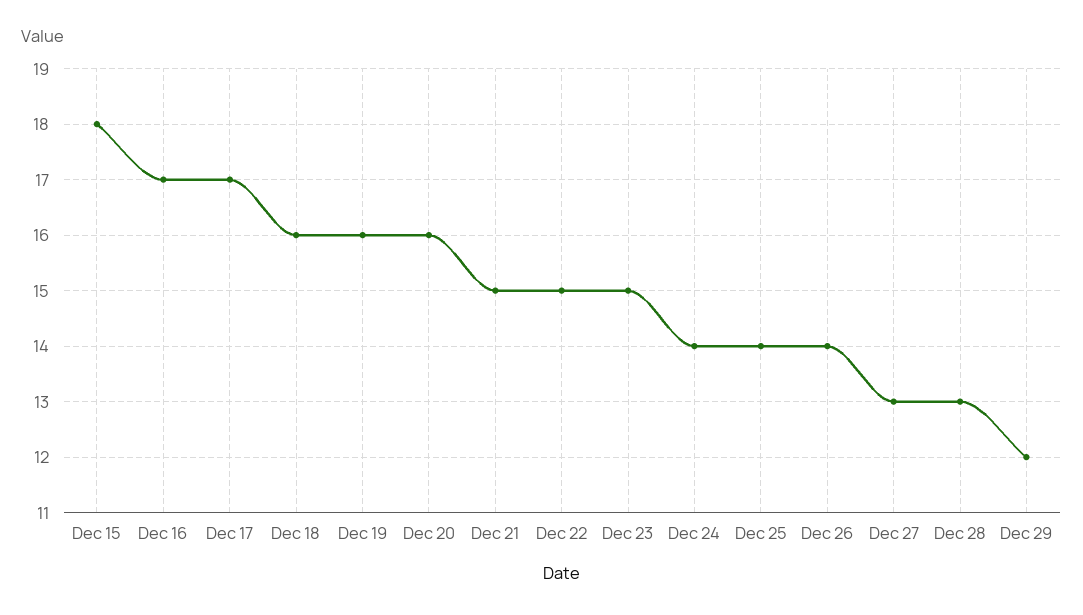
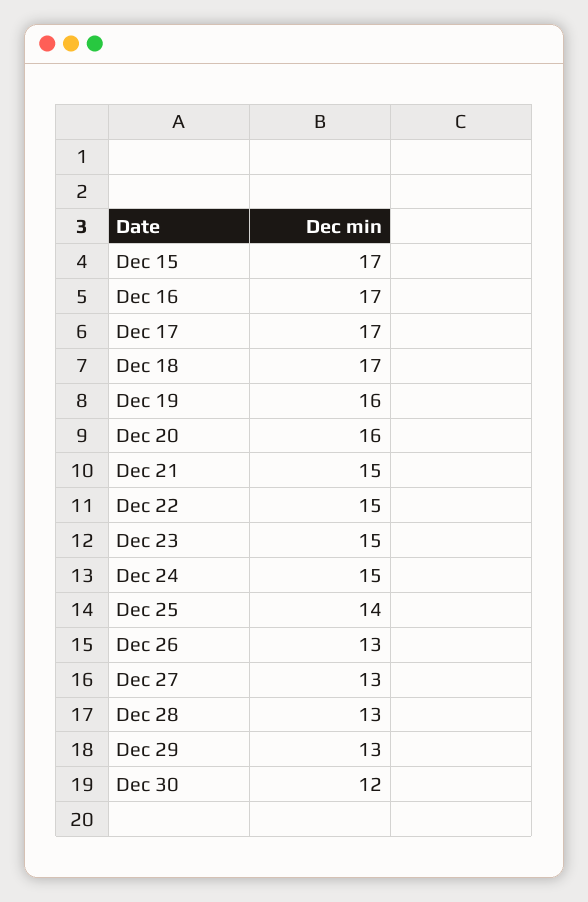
  {
-   "Dec 15": 18,
+   "Dec 15": 17,
    "Dec 16": 17,
    "Dec 17": 17,
-   "Dec 18": 16,
+   "Dec 18": 17,
    "Dec 19": 16,
    "Dec 20": 16,
    "Dec 21": 15,
    "Dec 22": 15,
    "Dec 23": 15,
-   "Dec 24": 14,
+   "Dec 24": 15,
    "Dec 25": 14,
-   "Dec 26": 14,
+   "Dec 26": 13,
    "Dec 27": 13,
    "Dec 28": 13,
-   "Dec 29": 12
+   "Dec 29": 13,
+   "Dec 30": 12
  }

